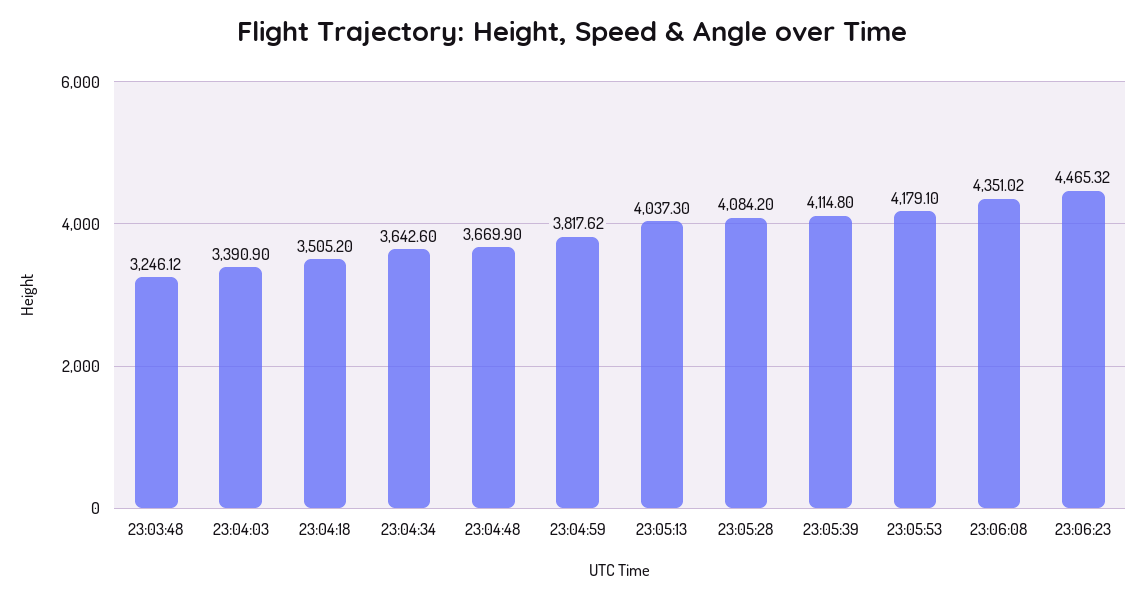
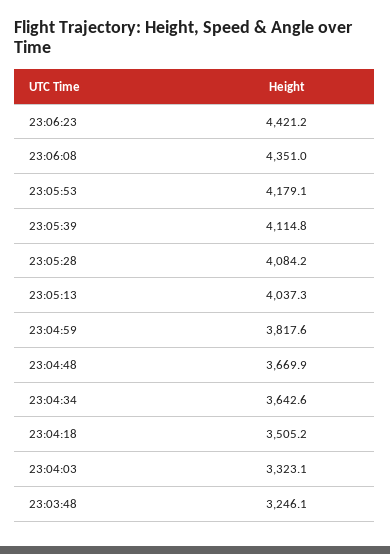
  {
    "23:03:48": 3246.12,
-   "23:04:03": 3390.9,
+   "23:04:03": 3323.1,
    "23:04:18": 3505.2,
    "23:04:34": 3642.6,
    "23:04:48": 3669.9,
    "23:04:59": 3817.62,
    "23:05:13": 4037.3,
    "23:05:28": 4084.2,
    "23:05:39": 4114.8,
    "23:05:53": 4179.1,
    "23:06:08": 4351.02,
-   "23:06:23": 4465.32
+   "23:06:23": 4421.2
  }

